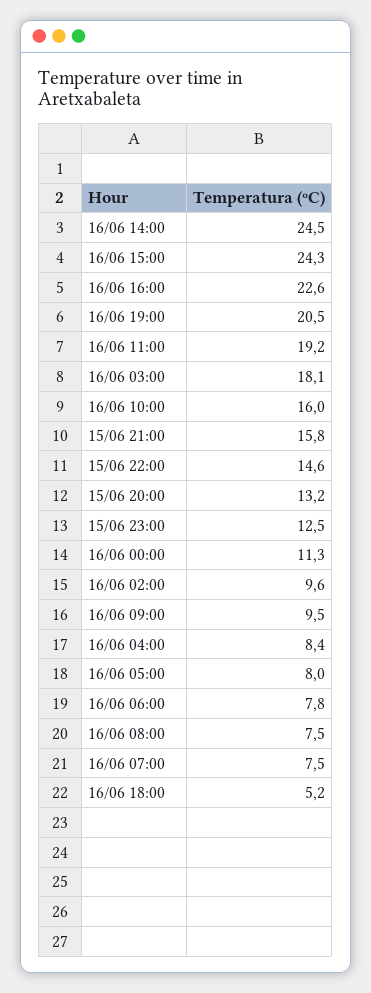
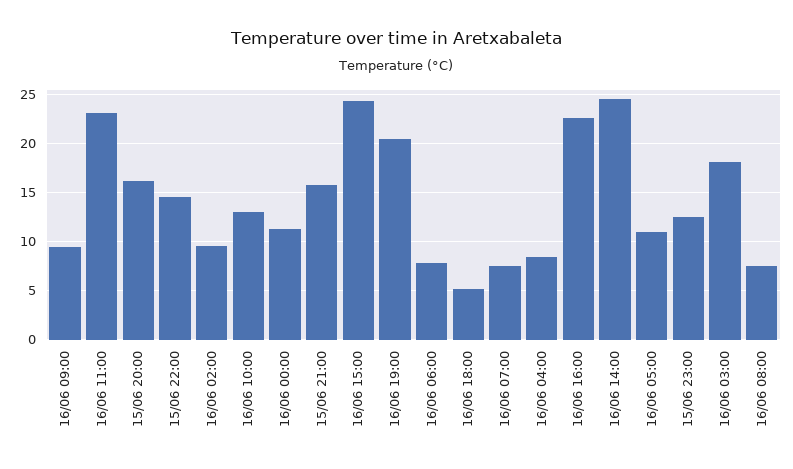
  {
    "16/06 14:00": 24.5,
    "16/06 15:00": 24.3,
    "16/06 16:00": 22.6,
    "16/06 19:00": 20.5,
-   "16/06 11:00": 19.2,
+   "16/06 11:00": 23,
    "16/06 03:00": 18.1,
-   "16/06 10:00": 16,
+   "16/06 10:00": 13,
    "15/06 21:00": 15.8,
    "15/06 22:00": 14.6,
-   "15/06 20:00": 13.2,
+   "15/06 20:00": 16,
    "15/06 23:00": 12.5,
    "16/06 00:00": 11.3,
    "16/06 02:00": 9.6,
    "16/06 09:00": 9.5,
    "16/06 04:00": 8.4,
-   "16/06 05:00": 8,
+   "16/06 05:00": 11,
    "16/06 06:00": 7.8,
    "16/06 08:00": 7.5,
    "16/06 07:00": 7.5,
    "16/06 18:00": 5.2
  }

